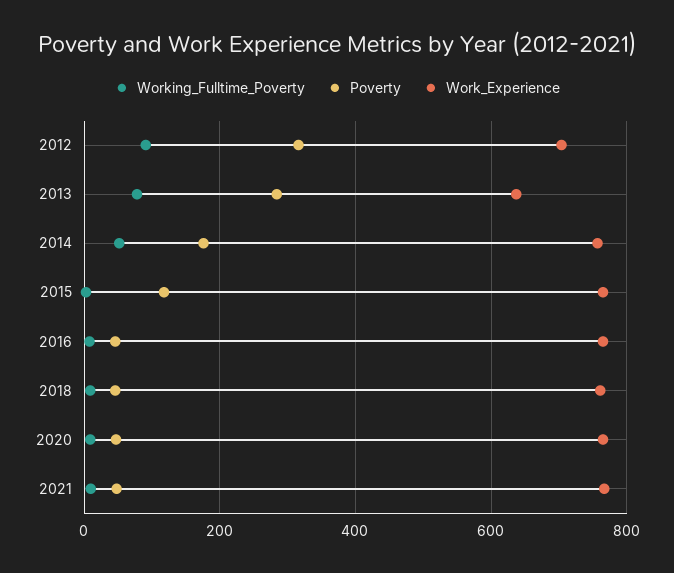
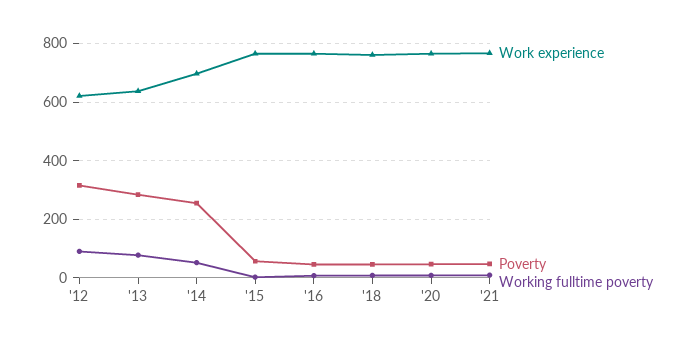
  {
    "Working_Fulltime_Poverty": {
      "2012": 100,
      "2013": 80,
      "2014": 60,
      "2015": 0,
      "2016": 0,
      "2018": 0,
      "2020": 0,
      "2021": 20
    },
    "Poverty": {
      "2012": 320,
      "2013": 280,
-     "2014": 180,
+     "2014": 250,
-     "2015": 120,
+     "2015": 50,
      "2016": 40,
      "2018": 40,
      "2020": 40,
      "2021": 40
    },
    "Work_Experience": {
-     "2012": 700,
+     "2012": 625,
      "2013": 640,
-     "2014": 760,
+     "2014": 700,
      "2015": 760,
      "2016": 760,
      "2018": 760,
      "2020": 760,
      "2021": 760
    }
  }

